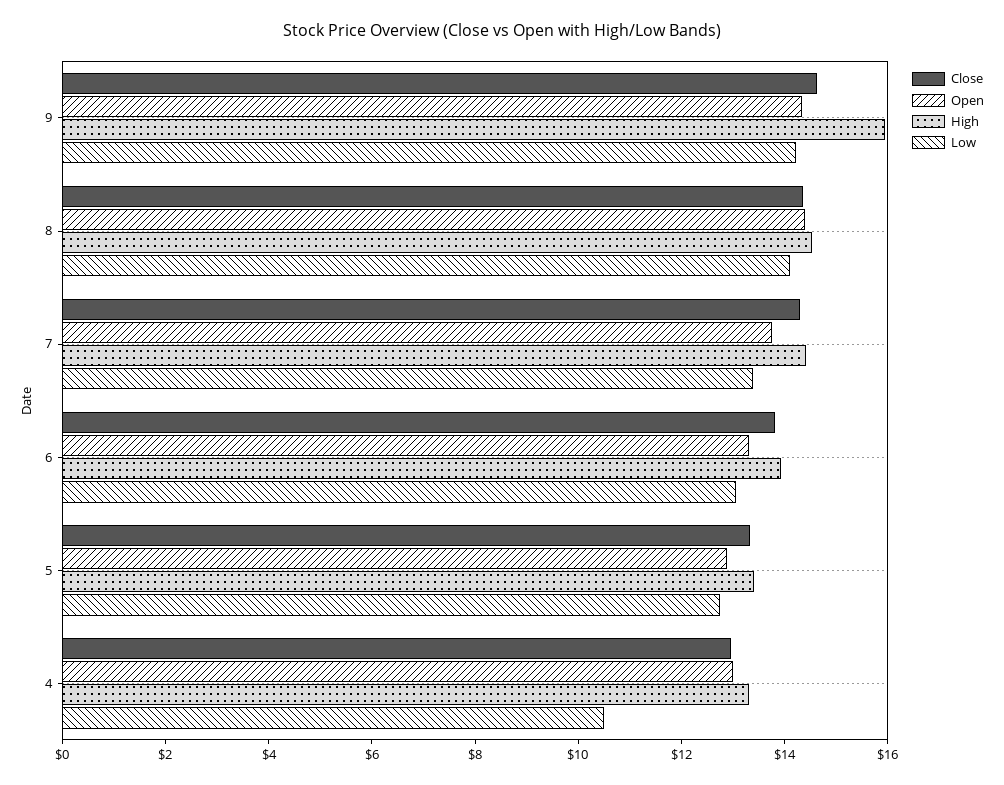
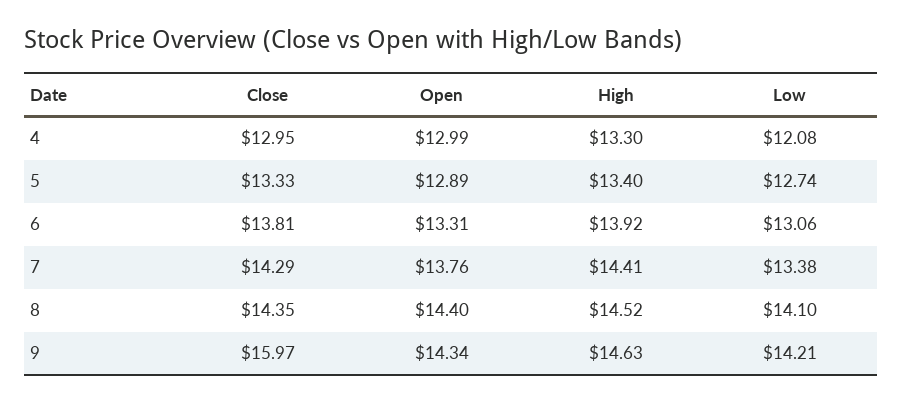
  {
    "Close": {
-     "9": 14.5,
+     "9": 15.97,
      "8": 14.35,
      "7": 14.29,
      "6": 13.81,
      "5": 13.33,
      "4": 12.95
    },
    "Open": {
      "9": 14.34,
      "8": 14.4,
      "7": 13.76,
      "6": 13.31,
      "5": 12.89,
      "4": 12.99
    },
    "High": {
-     "9": 16,
+     "9": 14.63,
      "8": 14.52,
      "7": 14.41,
      "6": 13.92,
      "5": 13.4,
      "4": 13.3
    },
    "Low": {
      "9": 14.21,
      "8": 14.1,
      "7": 13.38,
      "6": 13.06,
      "5": 12.74,
-     "4": 10.5
+     "4": 12.08
    }
  }

